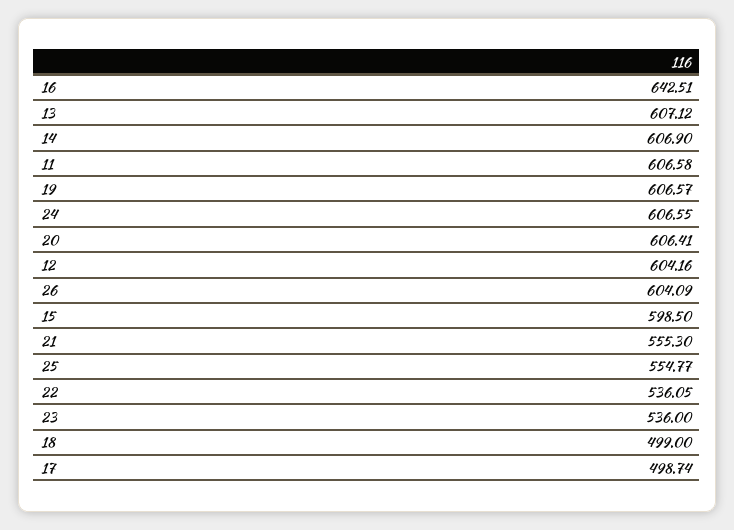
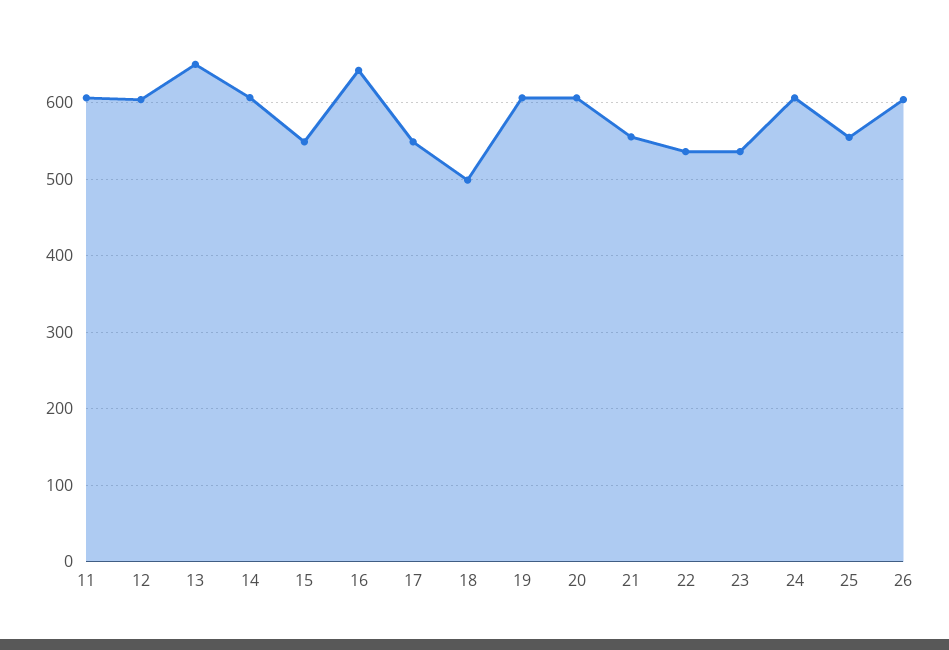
  {
    "16": 642.51,
-   "13": 607.12,
+   "13": 650,
    "14": 606.9,
    "11": 606.58,
    "19": 606.57,
    "24": 606.55,
    "20": 606.41,
    "12": 604.16,
    "26": 604.09,
-   "15": 598.5,
+   "15": 550,
    "21": 555.3,
    "25": 554.77,
    "22": 536.05,
    "23": 536,
    "18": 499,
-   "17": 498.74
+   "17": 550
  }

